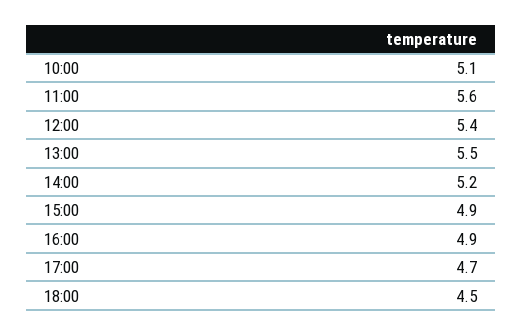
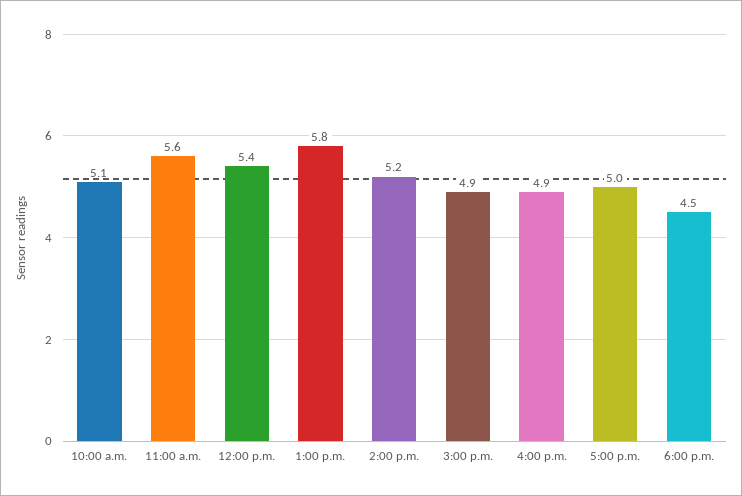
  {
    "10:00": 5.1,
    "11:00": 5.6,
    "12:00": 5.4,
-   "13:00": 5.5,
+   "13:00": 5.8,
    "14:00": 5.2,
    "15:00": 4.9,
    "16:00": 4.9,
-   "17:00": 4.7,
+   "17:00": 5,
    "18:00": 4.5
  }

